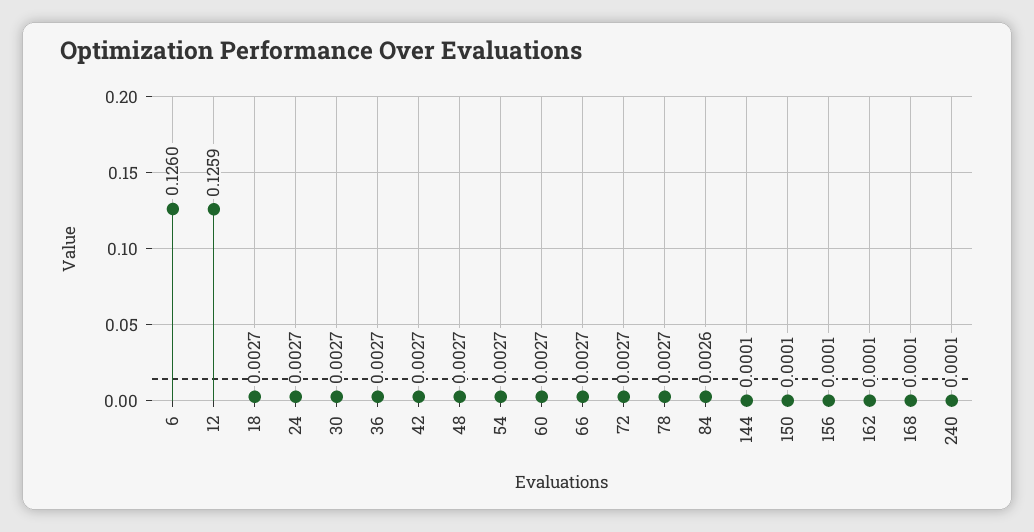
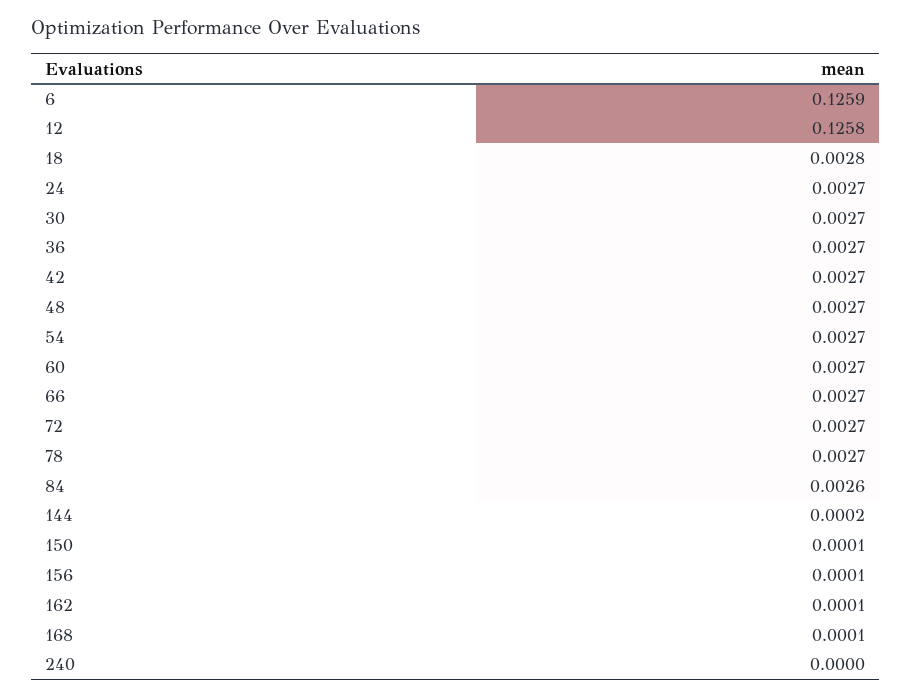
  {
-   "6": 0.126,
+   "6": 0.1259,
-   "12": 0.1259,
+   "12": 0.1258,
-   "18": 0.0027,
+   "18": 0.0028,
    "24": 0.0027,
    "30": 0.0027,
    "36": 0.0027,
    "42": 0.0027,
    "48": 0.0027,
    "54": 0.0027,
    "60": 0.0027,
    "66": 0.0027,
    "72": 0.0027,
    "78": 0.0027,
    "84": 0.0026,
-   "144": 0.0001,
+   "144": 0.0002,
    "150": 0.0001,
    "156": 0.0001,
    "162": 0.0001,
    "168": 0.0001,
-   "240": 0.0001
+   "240": 0
  }

